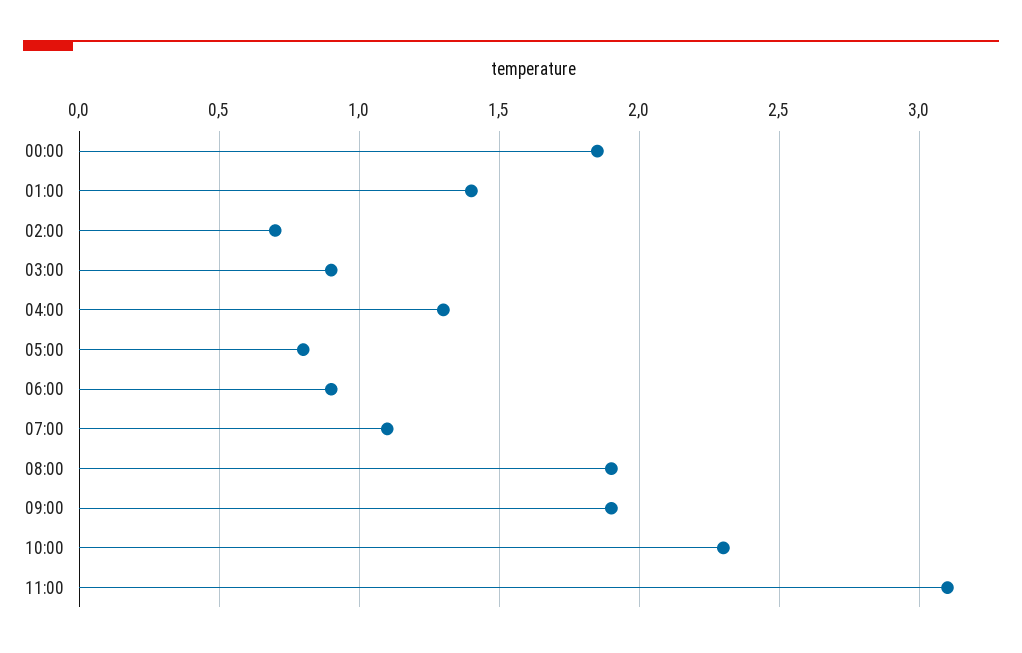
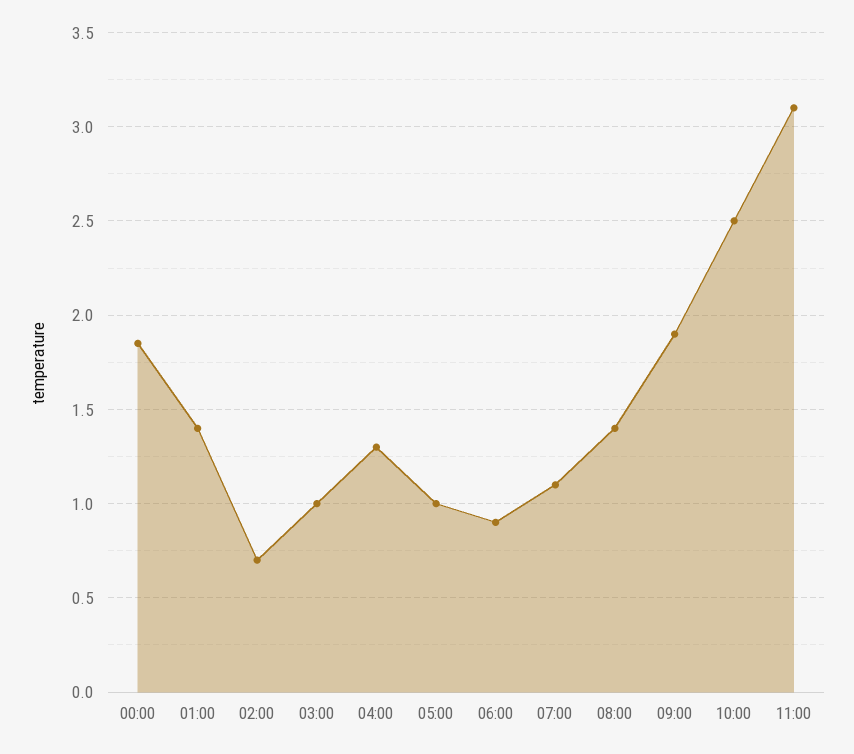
  {
    "00:00": 1.85,
    "01:00": 1.4,
    "02:00": 0.7,
-   "03:00": 0.9,
+   "03:00": 1,
    "04:00": 1.3,
-   "05:00": 0.8,
+   "05:00": 1,
    "06:00": 0.9,
    "07:00": 1.1,
-   "08:00": 1.9,
+   "08:00": 1.4,
    "09:00": 1.9,
-   "10:00": 2.3,
+   "10:00": 2.5,
    "11:00": 3.1
  }

